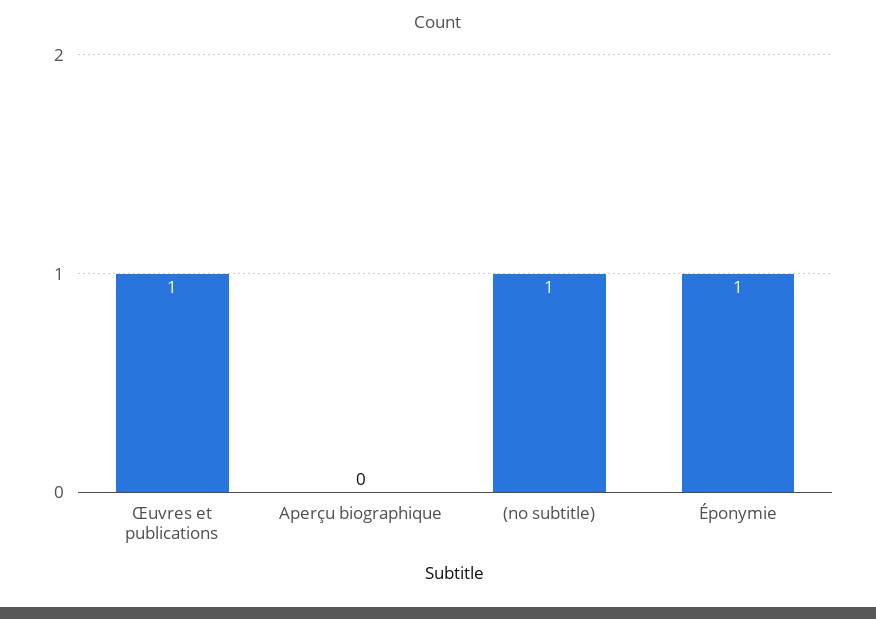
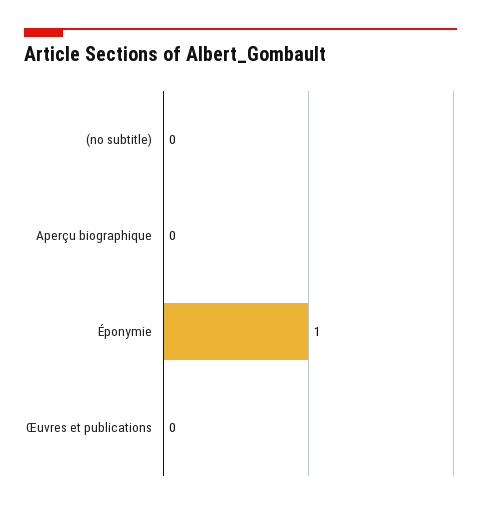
  {
-   "Œuvres et publications": 1,
+   "Œuvres et publications": 0,
    "Aperçu biographique": 0,
-   "(no subtitle)": 1,
+   "(no subtitle)": 0,
    "Éponymie": 1
  }

